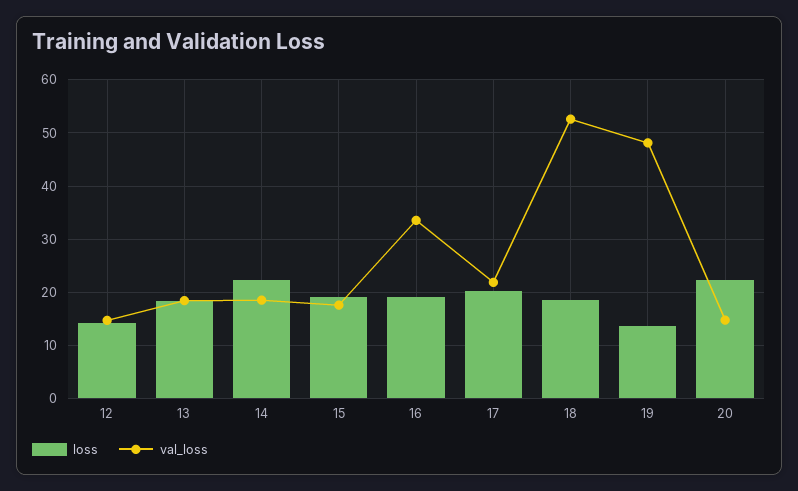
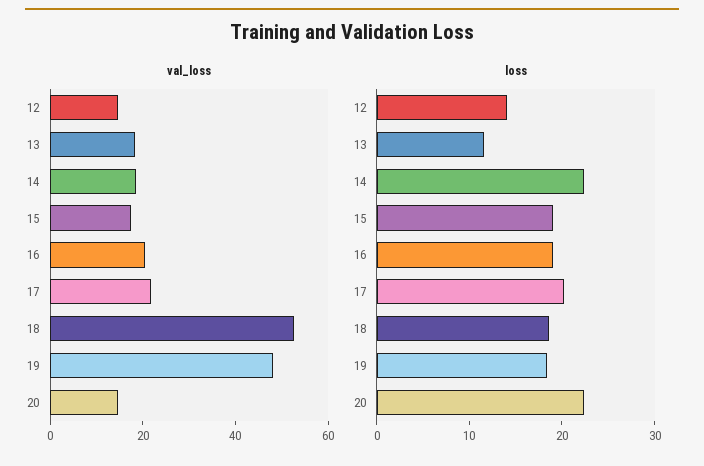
  {
    "loss": {
      "12": 14,
-     "13": 18,
+     "13": 12,
      "14": 22,
      "15": 20,
      "16": 20,
      "17": 20,
      "18": 18,
-     "19": 14,
+     "19": 18,
      "20": 22
    },
    "val_loss": {
      "12": 14,
      "13": 18,
      "14": 18,
      "15": 18,
-     "16": 34,
+     "16": 20,
      "17": 22,
      "18": 52,
      "19": 48,
      "20": 14
    }
  }

